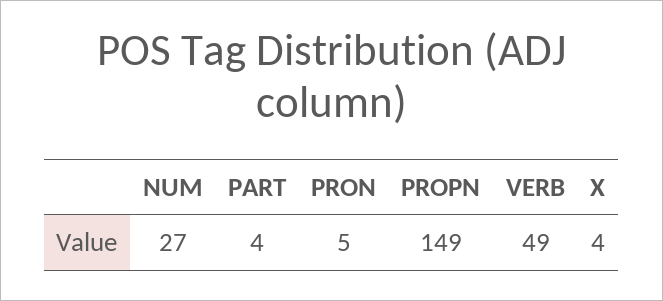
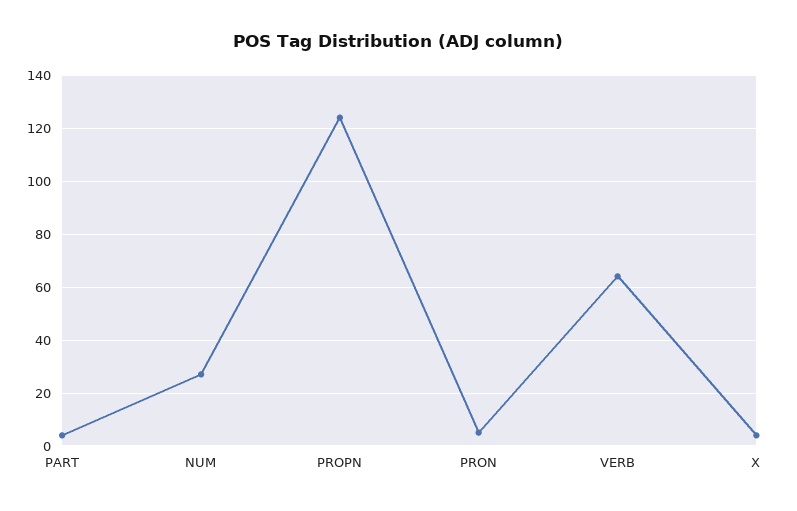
  {
    "NUM": 27,
    "PART": 4,
    "PRON": 5,
-   "PROPN": 149,
+   "PROPN": 125,
-   "VERB": 49,
+   "VERB": 65,
    "X": 4
  }

